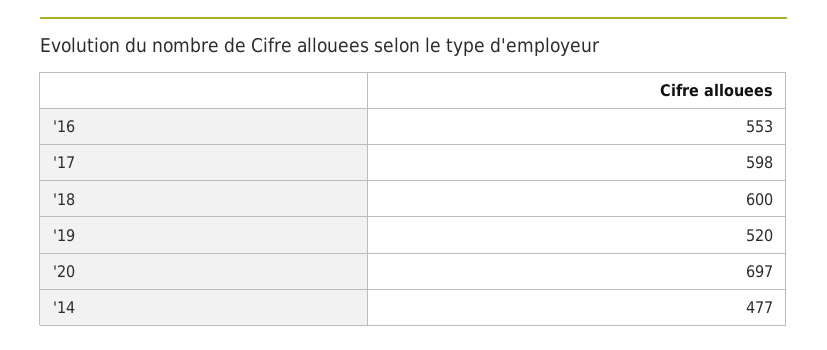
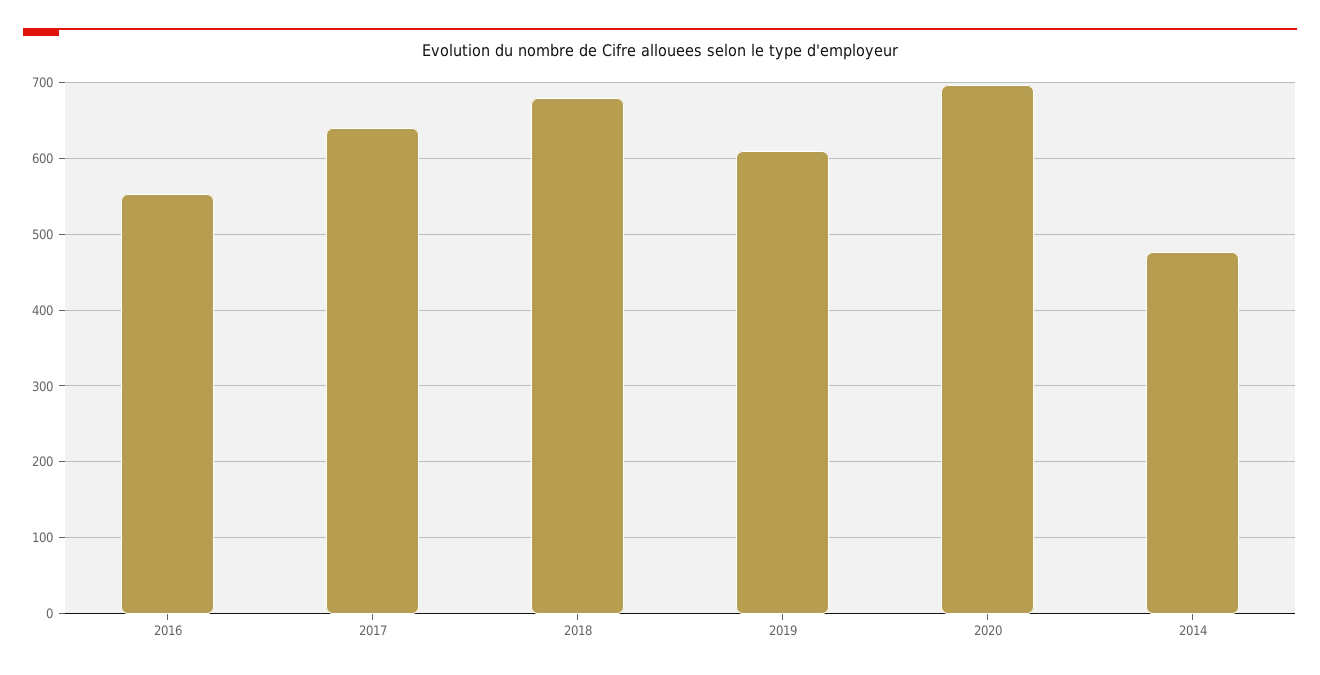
  {
    "'16": 553,
-   "'17": 598,
+   "'17": 640,
-   "'18": 600,
+   "'18": 680,
-   "'19": 520,
+   "'19": 610,
    "'20": 697,
    "'14": 477
  }

